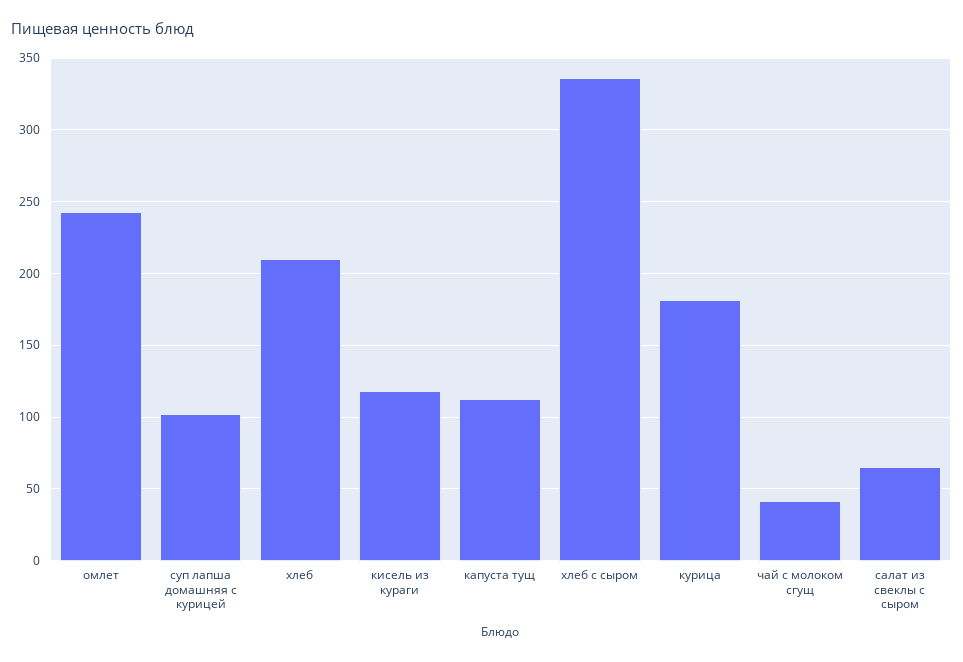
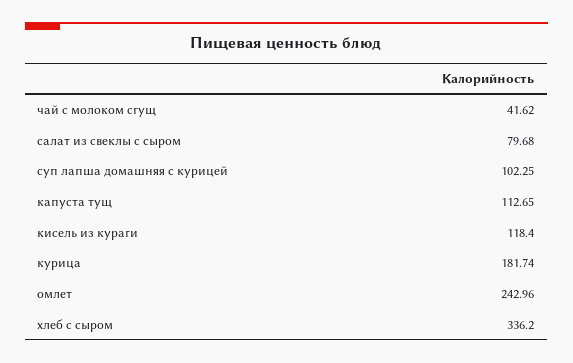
  {
    "омлет": 242.96,
    "суп лапша домашняя с курицей": 102.25,
-   "хлеб": 210,
    "кисель из кураги": 118.4,
    "капуста тущ": 112.65,
    "хлеб с сыром": 336.2,
    "курица": 181.74,
    "чай с молоком сгущ": 41.62,
-   "салат из свеклы с сыром": 65
+   "салат из свеклы с сыром": 79.68
  }

